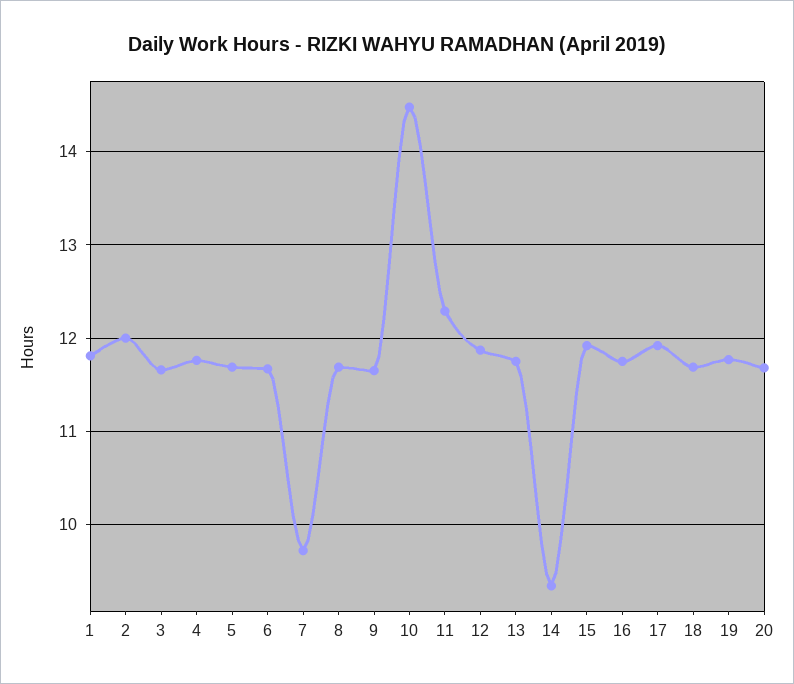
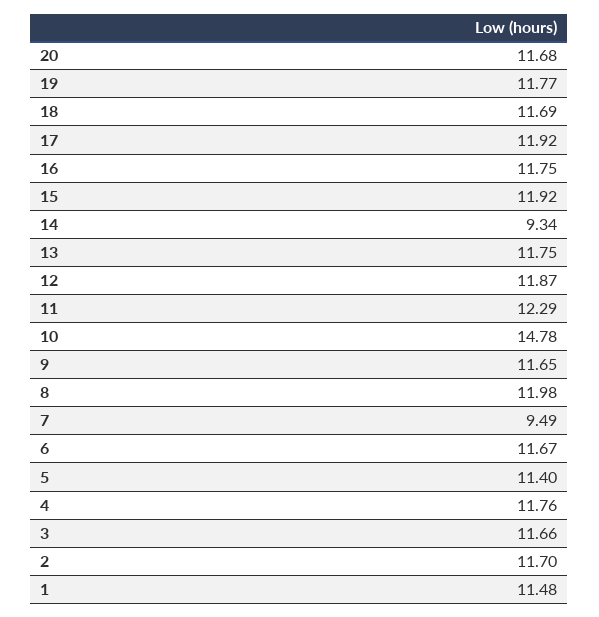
  {
-   "1": 11.8,
+   "1": 11.48,
-   "2": 12,
+   "2": 11.7,
    "3": 11.66,
    "4": 11.76,
-   "5": 11.7,
+   "5": 11.4,
    "6": 11.67,
-   "7": 9.7,
+   "7": 9.49,
-   "8": 11.7,
+   "8": 11.98,
    "9": 11.65,
-   "10": 14.5,
+   "10": 14.78,
    "11": 12.29,
    "12": 11.87,
    "13": 11.75,
    "14": 9.34,
    "15": 11.92,
    "16": 11.75,
    "17": 11.92,
    "18": 11.69,
    "19": 11.77,
    "20": 11.68
  }

